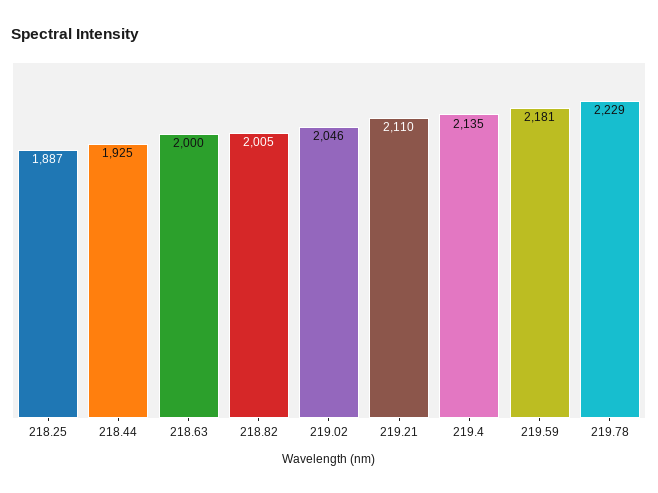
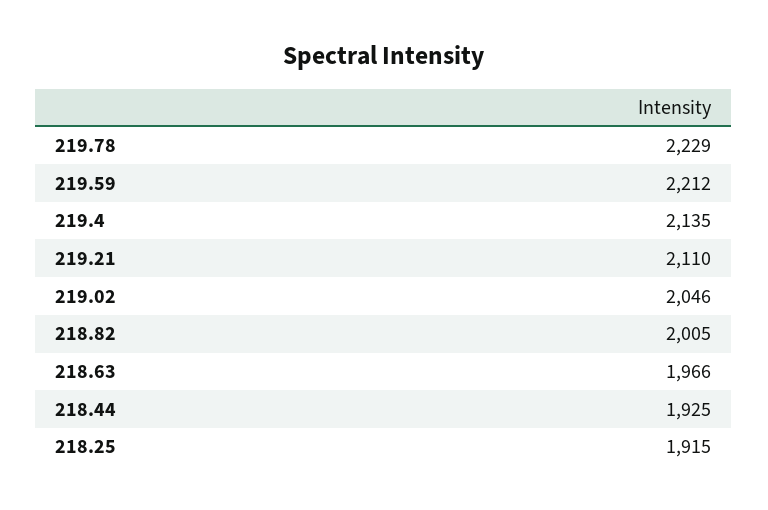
  {
-   "218.25": 1887,
+   "218.25": 1915,
    "218.44": 1925,
-   "218.63": 2000,
+   "218.63": 1966,
    "218.82": 2005,
    "219.02": 2046,
    "219.21": 2110,
    "219.4": 2135,
-   "219.59": 2181,
+   "219.59": 2212,
    "219.78": 2229
  }

